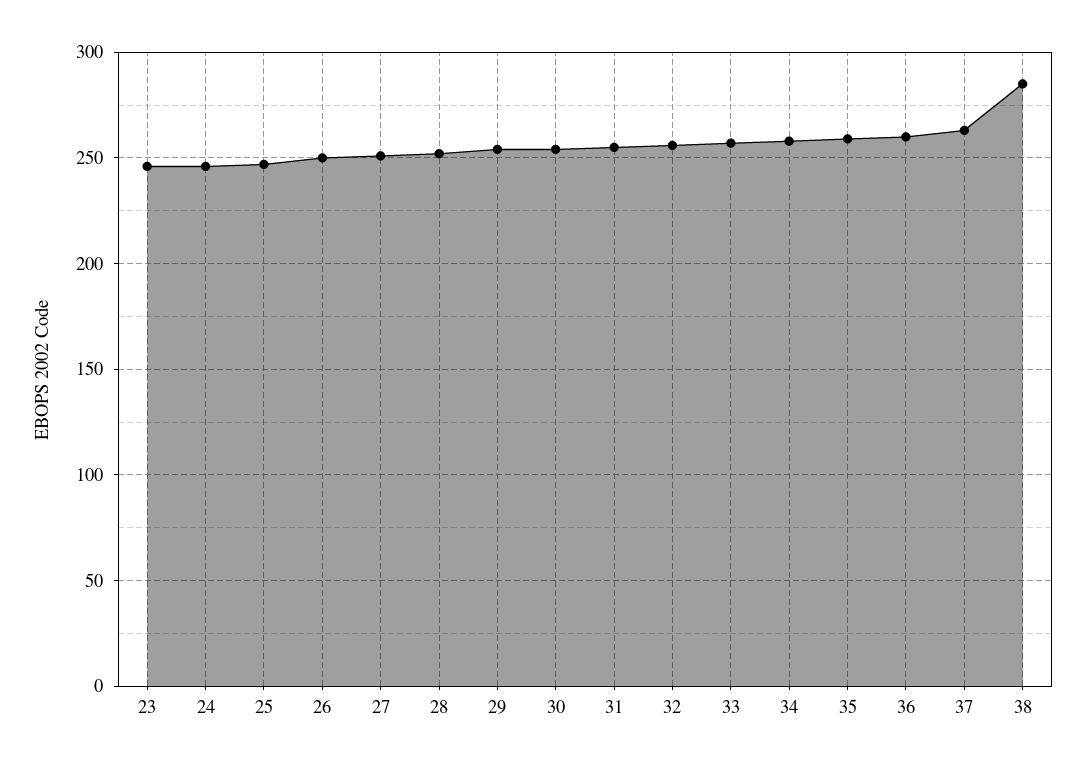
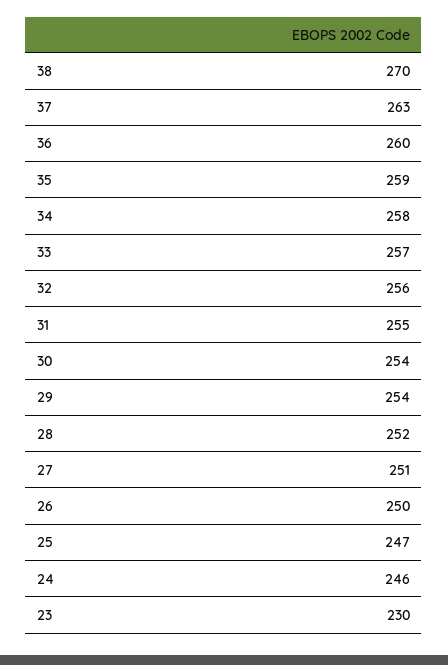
  {
-   "23": 245,
+   "23": 230,
    "24": 246,
    "25": 247,
    "26": 250,
    "27": 251,
    "28": 252,
    "29": 254,
    "30": 254,
    "31": 255,
    "32": 256,
    "33": 257,
    "34": 258,
    "35": 259,
    "36": 260,
    "37": 263,
-   "38": 285
+   "38": 270
  }

